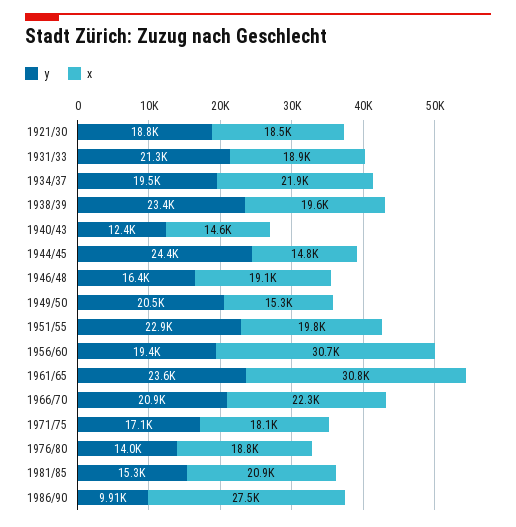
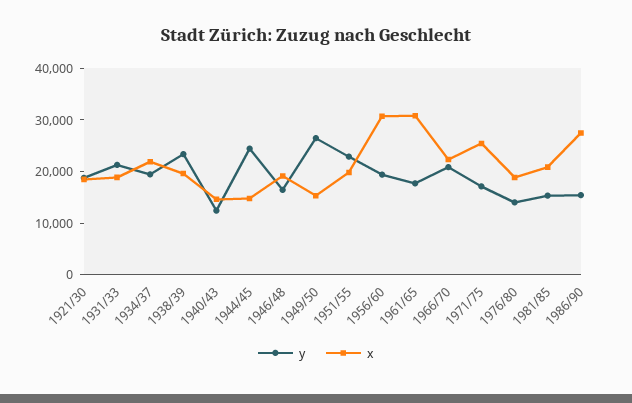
  {
    "y": {
      "1921/30": 18800,
      "1931/33": 21300,
      "1934/37": 19500,
      "1938/39": 23400,
      "1940/43": 12400,
      "1944/45": 24400,
      "1946/48": 16400,
-     "1949/50": 20500,
+     "1949/50": 26000,
      "1951/55": 22900,
      "1956/60": 19400,
-     "1961/65": 23600,
+     "1961/65": 18000,
      "1966/70": 20900,
      "1971/75": 17100,
      "1976/80": 14000,
      "1981/85": 15300,
-     "1986/90": 9910
+     "1986/90": 16000
    },
    "x": {
      "1921/30": 18500,
      "1931/33": 18900,
      "1934/37": 21900,
      "1938/39": 19600,
      "1940/43": 14600,
      "1944/45": 14800,
      "1946/48": 19100,
      "1949/50": 15300,
      "1951/55": 19800,
      "1956/60": 30700,
      "1961/65": 30800,
      "1966/70": 22300,
-     "1971/75": 18100,
+     "1971/75": 26000,
      "1976/80": 18800,
      "1981/85": 20900,
      "1986/90": 27500
    }
  }

